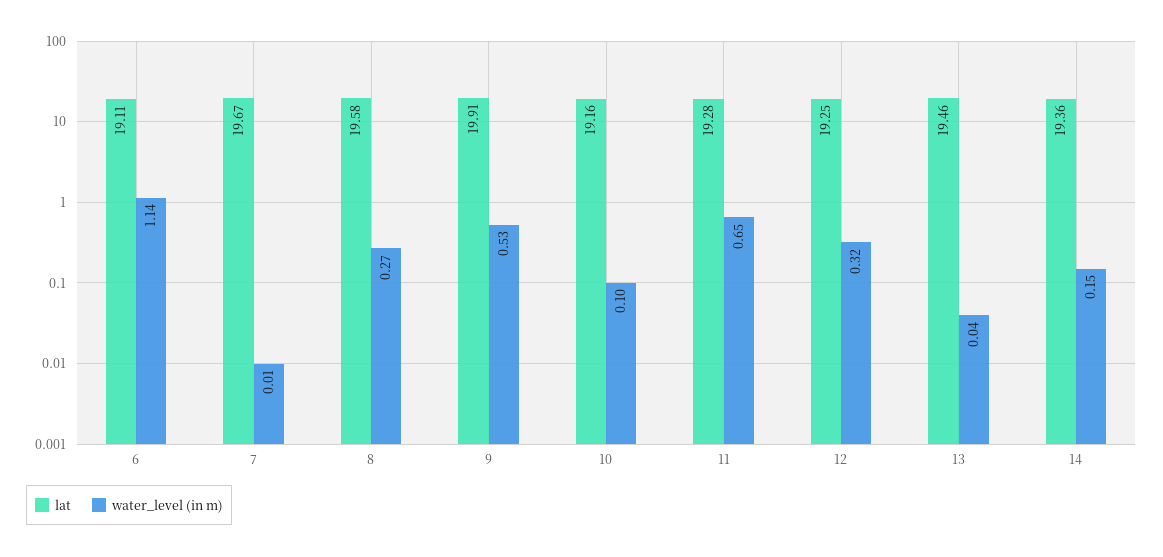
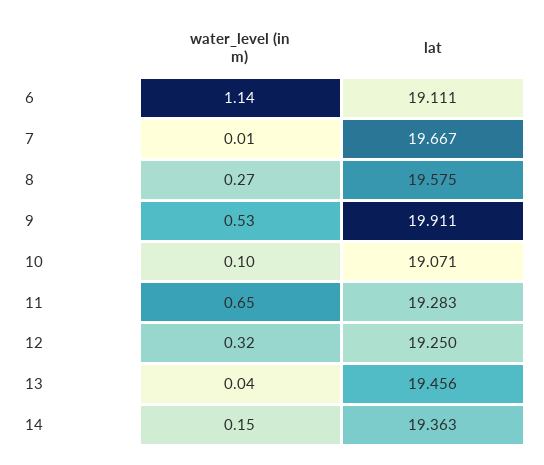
  {
    "lat": {
      "6": 19.111,
      "7": 19.667,
      "8": 19.575,
      "9": 19.911,
-     "10": 19.16,
+     "10": 19.071,
      "11": 19.283,
      "12": 19.25,
      "13": 19.456,
      "14": 19.363
    },
    "water_level (in m)": {
      "6": 1.14,
      "7": 0.01,
      "8": 0.27,
      "9": 0.53,
      "10": 0.1,
      "11": 0.65,
      "12": 0.32,
      "13": 0.04,
      "14": 0.15
    }
  }

